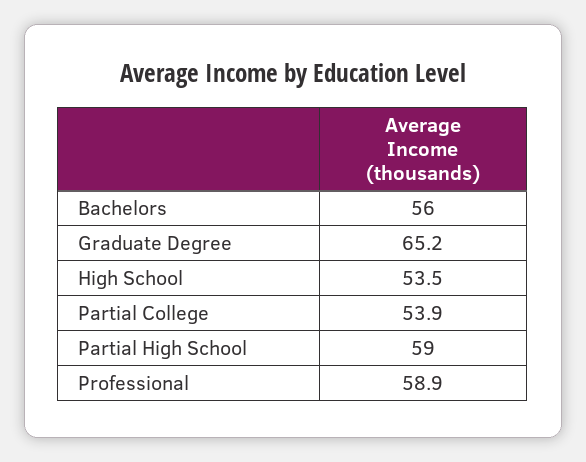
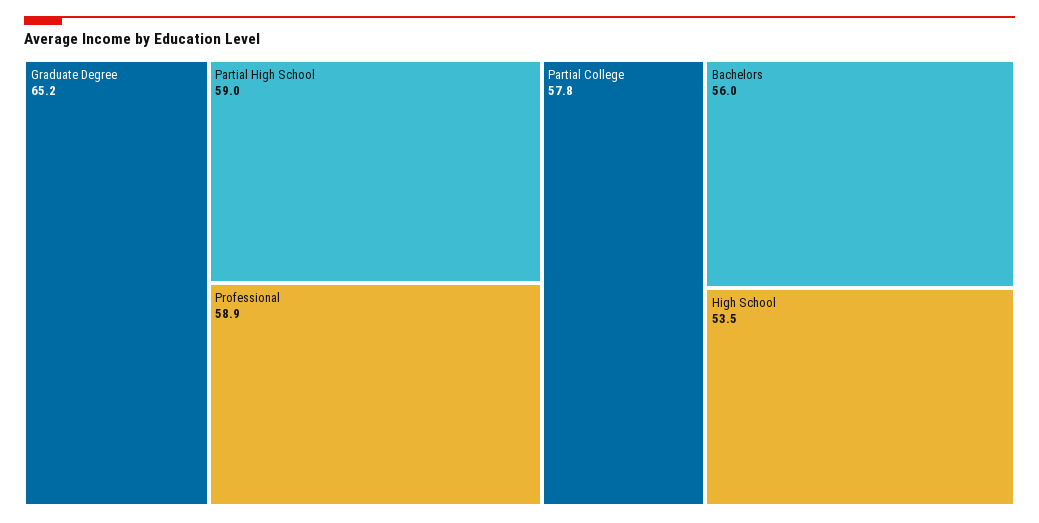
  {
    "Bachelors": 56,
    "Graduate Degree": 65.2,
    "High School": 53.5,
-   "Partial College": 53.9,
+   "Partial College": 57.8,
    "Partial High School": 59,
    "Professional": 58.9
  }

